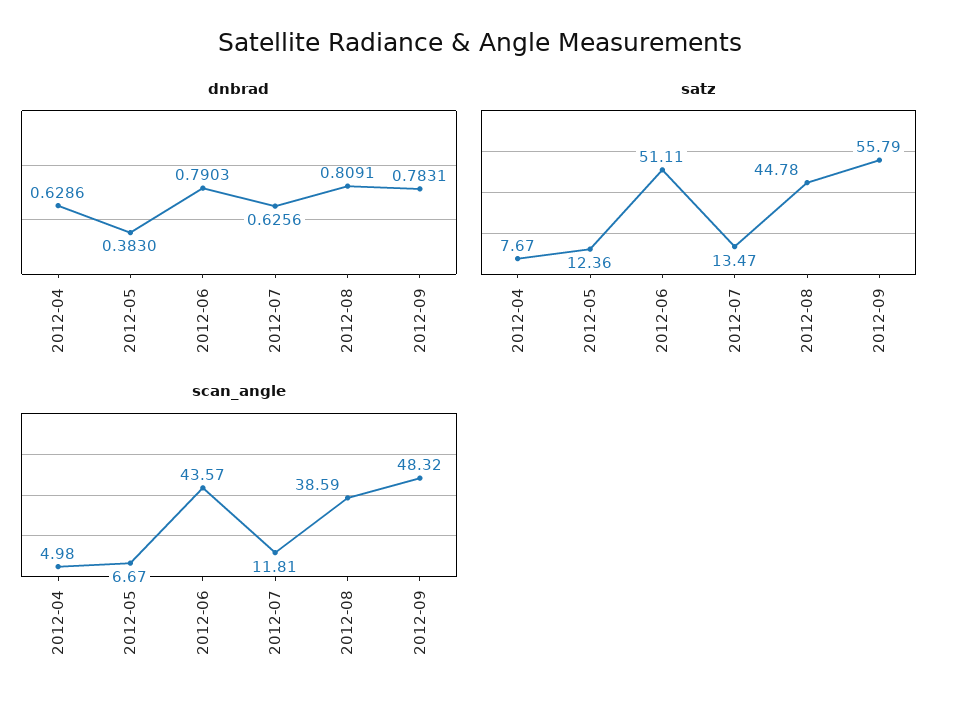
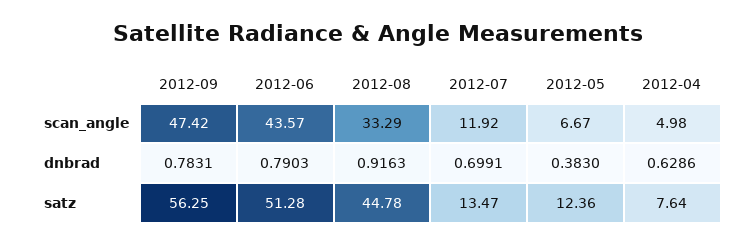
  {
    "dnbrad": {
      "2012-04": 0.6286,
      "2012-05": 0.383,
      "2012-06": 0.7903,
-     "2012-07": 0.6256,
+     "2012-07": 0.6991,
-     "2012-08": 0.8091,
+     "2012-08": 0.9163,
      "2012-09": 0.7831
    },
    "satz": {
-     "2012-04": 7.67,
+     "2012-04": 7.64,
      "2012-05": 12.36,
-     "2012-06": 51.11,
+     "2012-06": 51.28,
      "2012-07": 13.47,
      "2012-08": 44.78,
-     "2012-09": 55.79
+     "2012-09": 56.25
    },
    "scan_angle": {
      "2012-04": 4.98,
      "2012-05": 6.67,
      "2012-06": 43.57,
-     "2012-07": 11.81,
+     "2012-07": 11.92,
-     "2012-08": 38.59,
+     "2012-08": 33.29,
-     "2012-09": 48.32
+     "2012-09": 47.42
    }
  }

